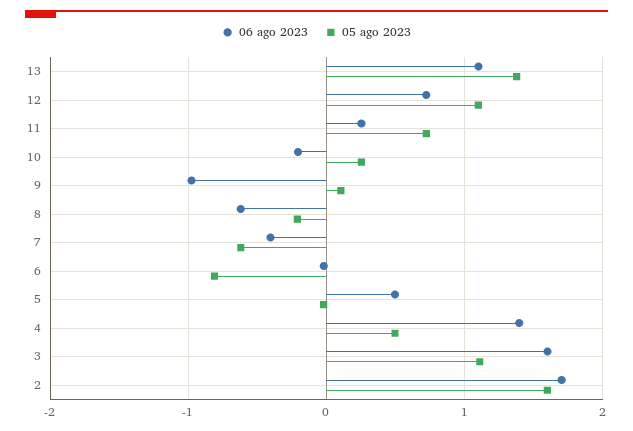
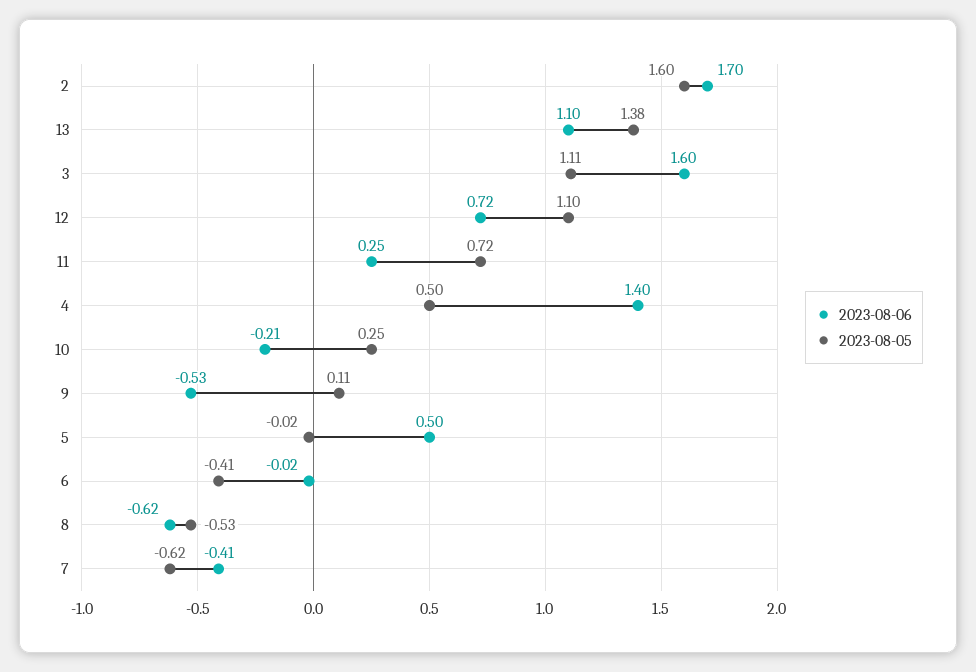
  {
    "06 ago 2023": {
      "13": 1.1,
      "12": 0.72,
      "11": 0.25,
      "10": -0.21,
-     "9": -1,
+     "9": -0.53,
      "8": -0.62,
      "7": -0.41,
      "6": -0.02,
      "5": 0.5,
      "4": 1.4,
      "3": 1.6,
      "2": 1.7
    },
    "05 ago 2023": {
      "13": 1.38,
      "12": 1.1,
      "11": 0.72,
      "10": 0.25,
      "9": 0.11,
-     "8": -0.2,
+     "8": -0.53,
      "7": -0.62,
-     "6": -0.8,
+     "6": -0.41,
      "5": -0.02,
      "4": 0.5,
      "3": 1.11,
      "2": 1.6
    }
  }

